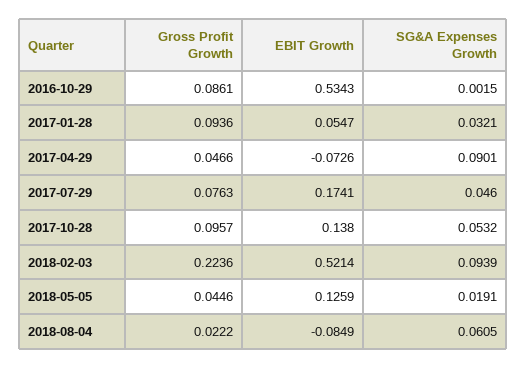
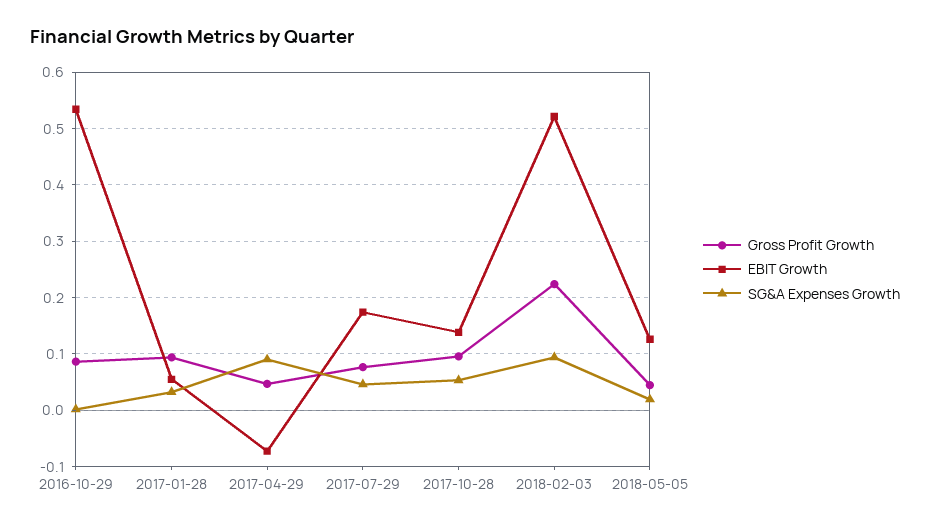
  {
    "Gross Profit Growth": {
      "2016-10-29": 0.0861,
      "2017-01-28": 0.0936,
      "2017-04-29": 0.0466,
      "2017-07-29": 0.0763,
      "2017-10-28": 0.0957,
      "2018-02-03": 0.2236,
-     "2018-05-05": 0.0446,
+     "2018-05-05": 0.0446
-     "2018-08-04": 0.0222
    },
    "EBIT Growth": {
      "2016-10-29": 0.5343,
      "2017-01-28": 0.0547,
      "2017-04-29": -0.0726,
      "2017-07-29": 0.1741,
      "2017-10-28": 0.138,
      "2018-02-03": 0.5214,
-     "2018-05-05": 0.1259,
+     "2018-05-05": 0.1259
-     "2018-08-04": -0.0849
    },
    "SG&A Expenses Growth": {
      "2016-10-29": 0.0015,
      "2017-01-28": 0.0321,
      "2017-04-29": 0.0901,
      "2017-07-29": 0.046,
      "2017-10-28": 0.0532,
      "2018-02-03": 0.0939,
-     "2018-05-05": 0.0191,
+     "2018-05-05": 0.0191
-     "2018-08-04": 0.0605
    }
  }

